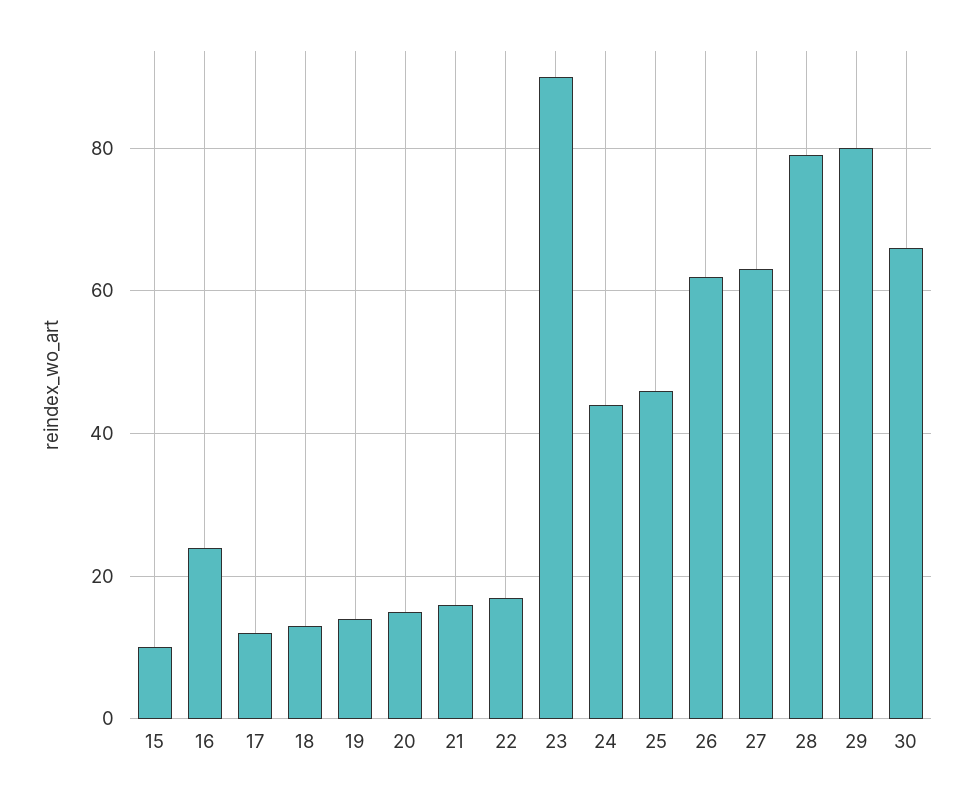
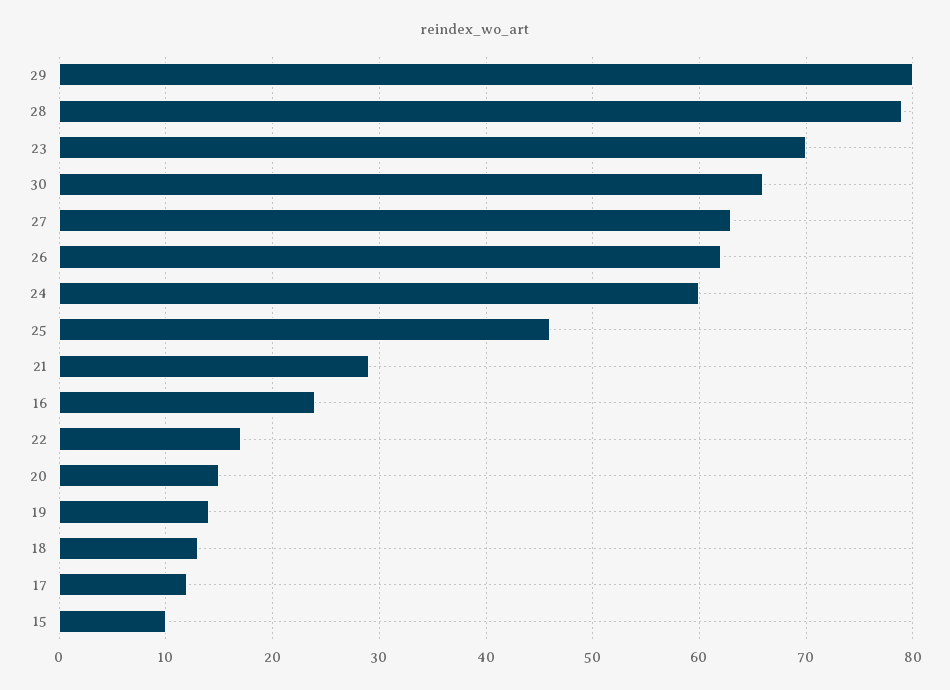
  {
    "15": 10,
    "16": 24,
    "17": 12,
    "18": 13,
    "19": 14,
    "20": 15,
-   "21": 15,
+   "21": 29,
    "22": 17,
-   "23": 90,
+   "23": 70,
-   "24": 45,
+   "24": 60,
    "25": 46,
    "26": 62,
    "27": 63,
    "28": 79,
    "29": 80,
    "30": 66
  }

